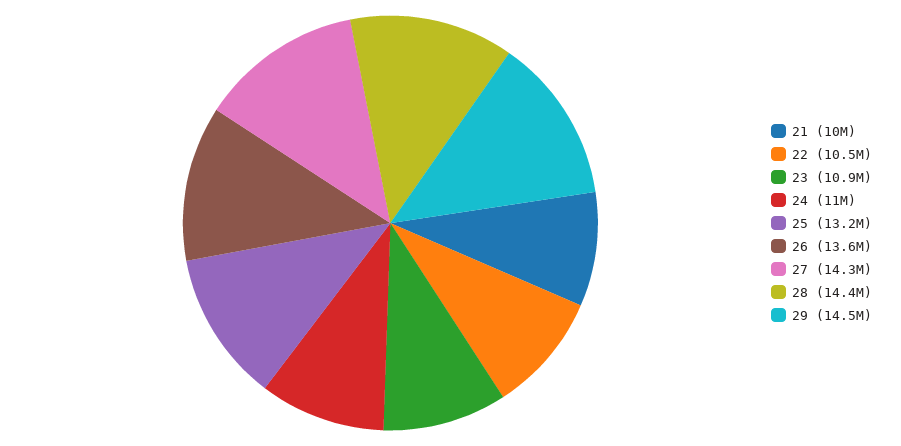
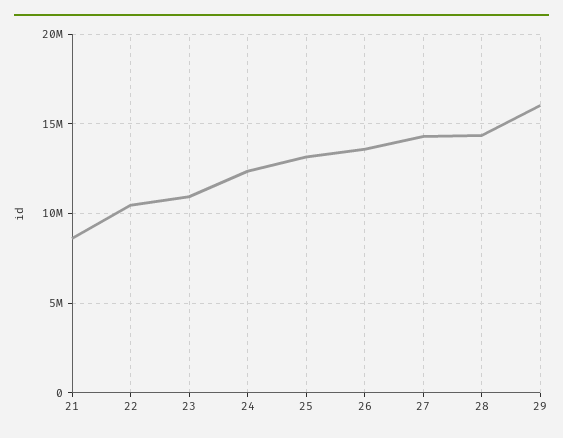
  {
-   "21": 10000000,
+   "21": 8500000,
    "22": 10500000,
    "23": 10900000,
-   "24": 11000000,
+   "24": 12500000,
    "25": 13200000,
    "26": 13600000,
    "27": 14300000,
    "28": 14400000,
-   "29": 14500000
+   "29": 16000000
  }

